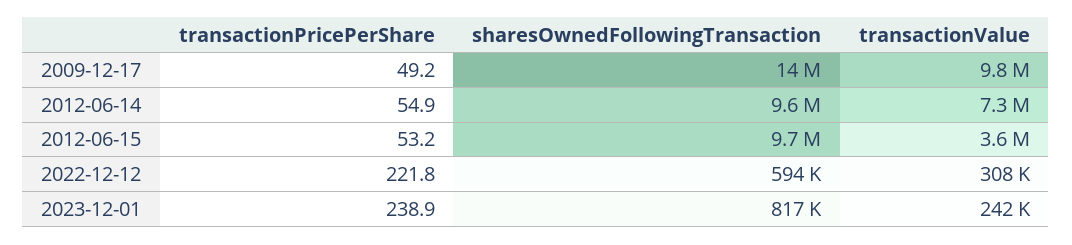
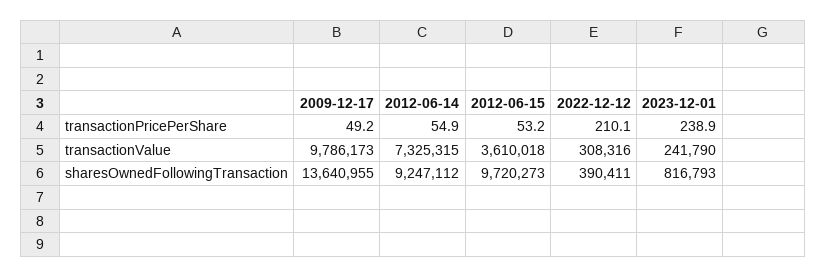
  {
    "transactionPricePerShare": {
      "2009-12-17": 49.2,
      "2012-06-14": 54.9,
      "2012-06-15": 53.2,
-     "2022-12-12": 221.8,
+     "2022-12-12": 210.1,
      "2023-12-01": 238.9
    },
    "sharesOwnedFollowingTransaction": {
      "2009-12-17": 13640955,
-     "2012-06-14": 9600000,
+     "2012-06-14": 9247112,
      "2012-06-15": 9720273,
-     "2022-12-12": 594000,
+     "2022-12-12": 390411,
      "2023-12-01": 816793
    },
    "transactionValue": {
      "2009-12-17": 9786173,
      "2012-06-14": 7325315,
      "2012-06-15": 3610018,
      "2022-12-12": 308316,
      "2023-12-01": 241790
    }
  }

